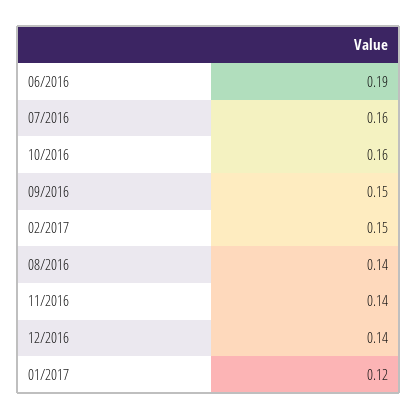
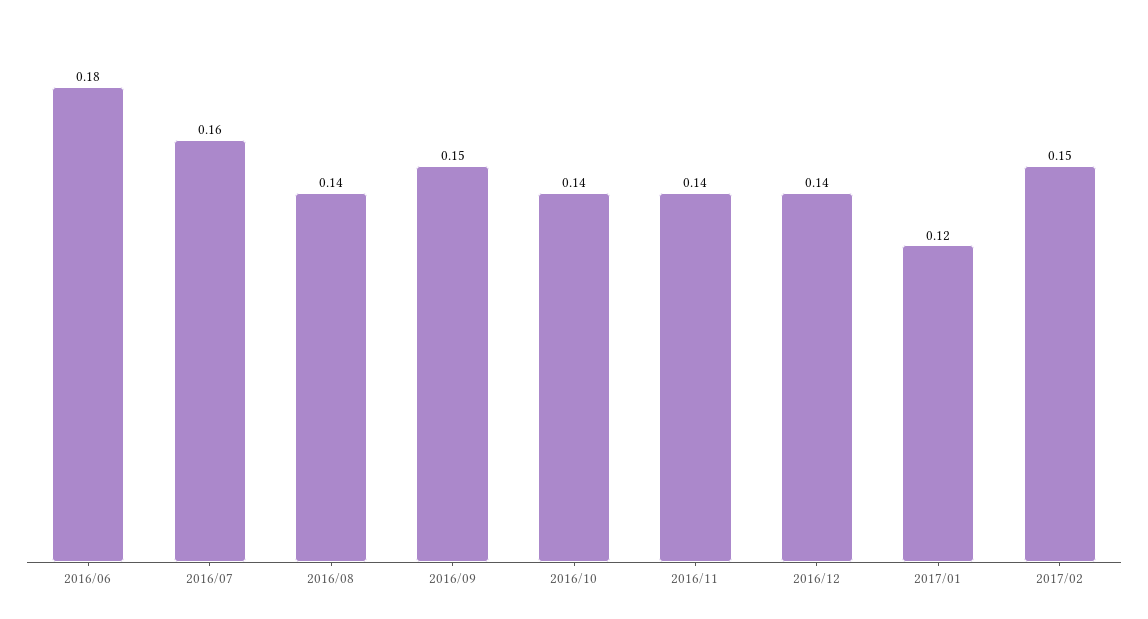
  {
-   "06/2016": 0.19,
+   "06/2016": 0.18,
    "07/2016": 0.16,
-   "10/2016": 0.16,
+   "10/2016": 0.14,
    "09/2016": 0.15,
    "02/2017": 0.15,
    "08/2016": 0.14,
    "11/2016": 0.14,
    "12/2016": 0.14,
    "01/2017": 0.12
  }

